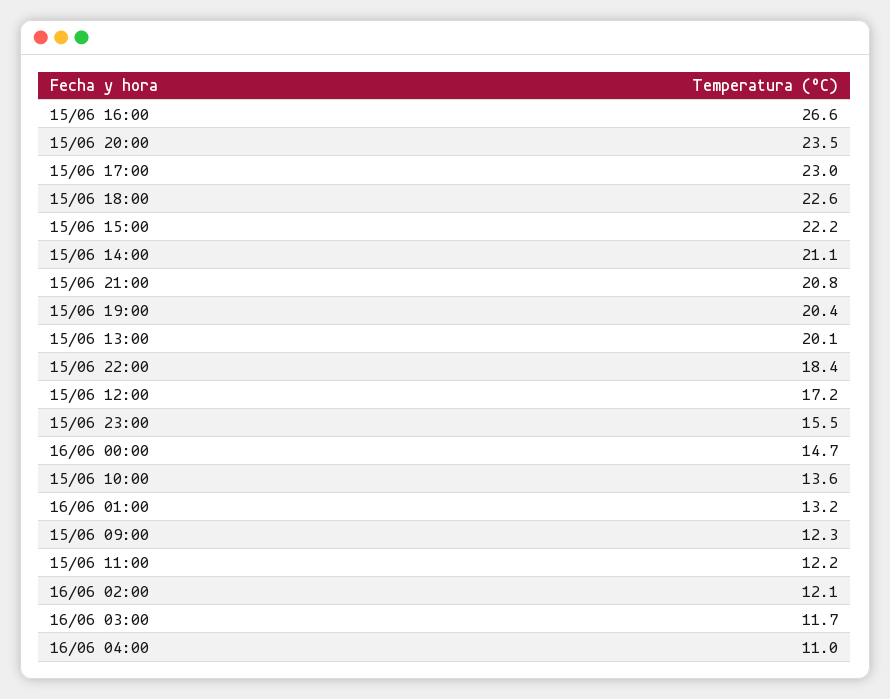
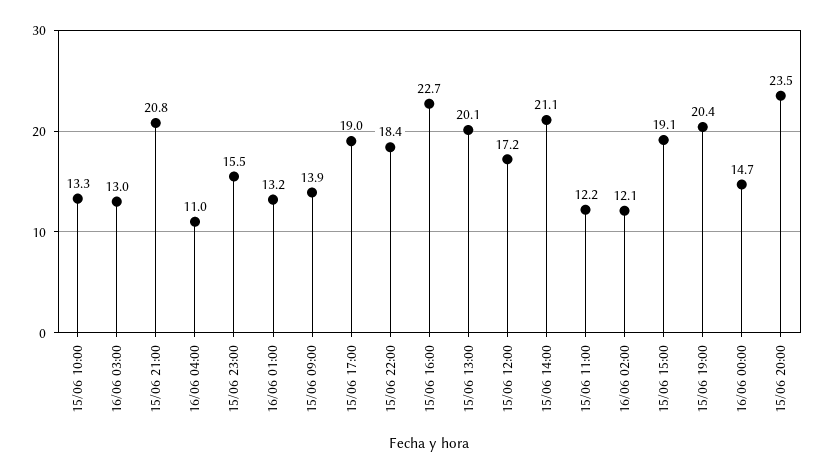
  {
-   "15/06 16:00": 26.6,
+   "15/06 16:00": 22.7,
    "15/06 20:00": 23.5,
-   "15/06 17:00": 23,
+   "15/06 17:00": 19,
-   "15/06 18:00": 22.6,
-   "15/06 15:00": 22.2,
+   "15/06 15:00": 19.1,
    "15/06 14:00": 21.1,
    "15/06 21:00": 20.8,
    "15/06 19:00": 20.4,
    "15/06 13:00": 20.1,
    "15/06 22:00": 18.4,
    "15/06 12:00": 17.2,
    "15/06 23:00": 15.5,
    "16/06 00:00": 14.7,
-   "15/06 10:00": 13.6,
+   "15/06 10:00": 13.3,
    "16/06 01:00": 13.2,
-   "15/06 09:00": 12.3,
+   "15/06 09:00": 13.9,
    "15/06 11:00": 12.2,
    "16/06 02:00": 12.1,
-   "16/06 03:00": 11.7,
+   "16/06 03:00": 13,
    "16/06 04:00": 11
  }

